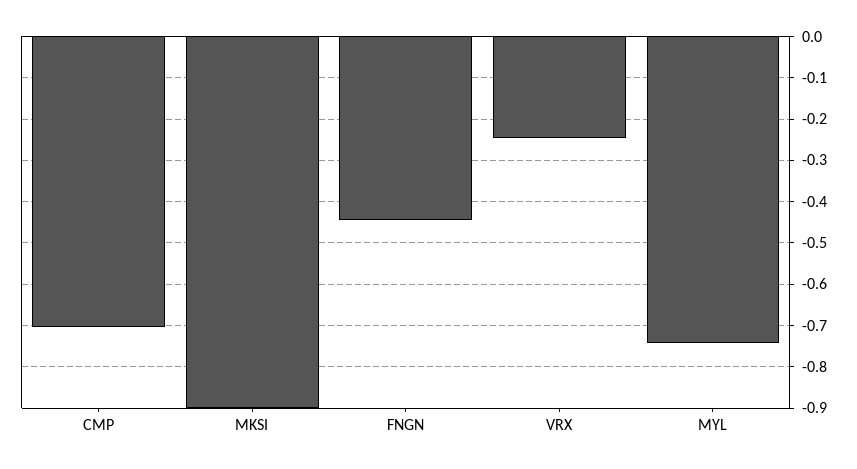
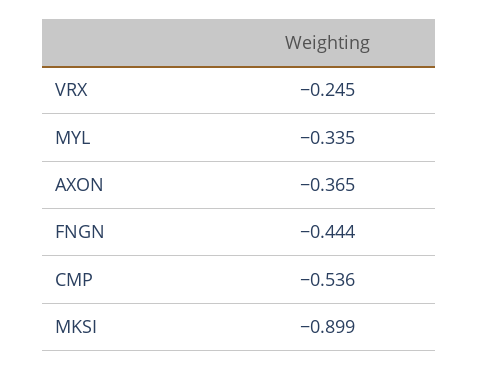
  {
-   "CMP": -0.7,
+   "CMP": -0.536,
    "MKSI": -0.899,
    "FNGN": -0.444,
    "VRX": -0.245,
-   "MYL": -0.74
+   "MYL": -0.335,
+   "AXON": -0.365
  }

